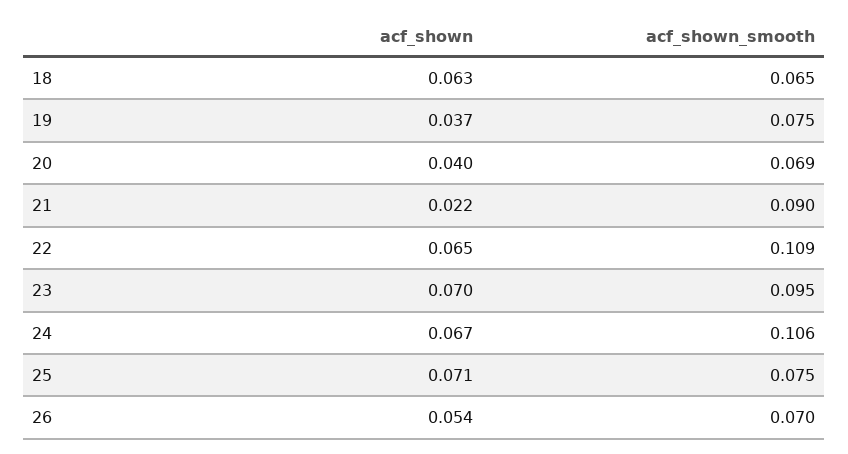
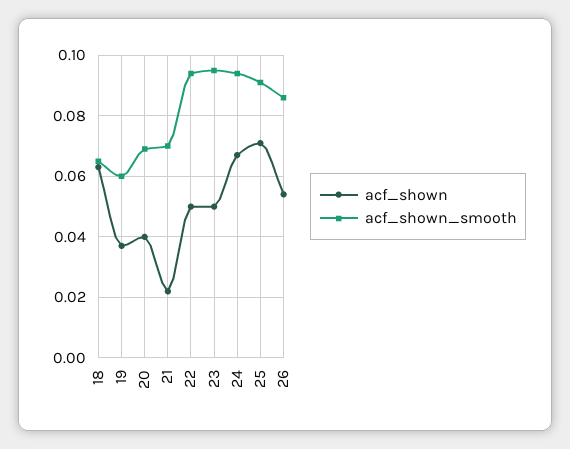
  {
    "acf_shown": {
      "18": 0.063,
      "19": 0.037,
      "20": 0.04,
      "21": 0.022,
-     "22": 0.065,
+     "22": 0.05,
-     "23": 0.07,
+     "23": 0.05,
      "24": 0.067,
      "25": 0.071,
      "26": 0.054
    },
    "acf_shown_smooth": {
      "18": 0.065,
-     "19": 0.075,
+     "19": 0.06,
      "20": 0.069,
-     "21": 0.09,
+     "21": 0.07,
-     "22": 0.109,
+     "22": 0.095,
      "23": 0.095,
-     "24": 0.106,
+     "24": 0.095,
-     "25": 0.075,
+     "25": 0.09,
-     "26": 0.07
+     "26": 0.085
    }
  }

